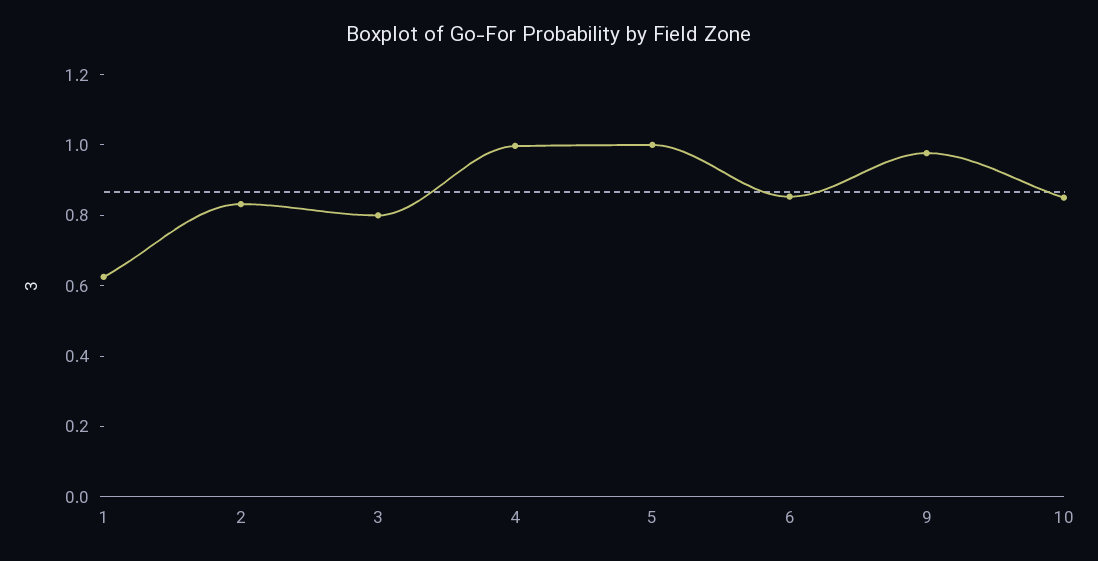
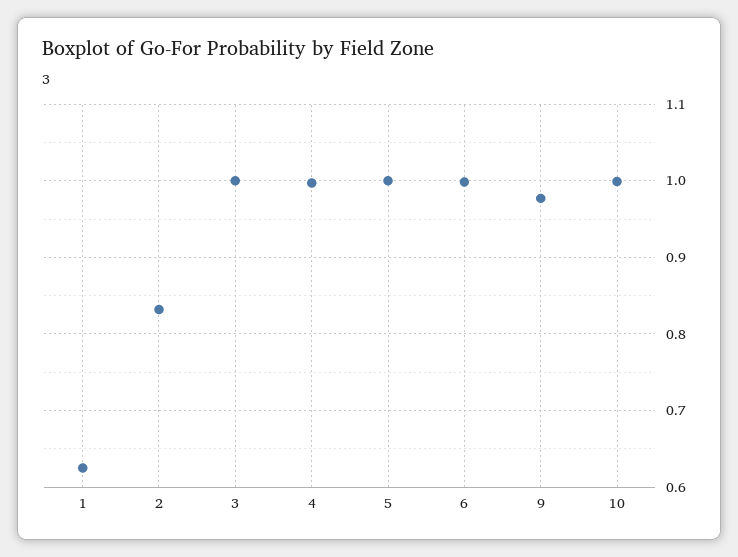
  {
    "1": 0.63,
    "2": 0.83,
-   "3": 0.8,
+   "3": 1,
    "4": 1,
    "5": 1,
-   "6": 0.85,
+   "6": 1,
    "9": 0.98,
-   "10": 0.85
+   "10": 1
  }

